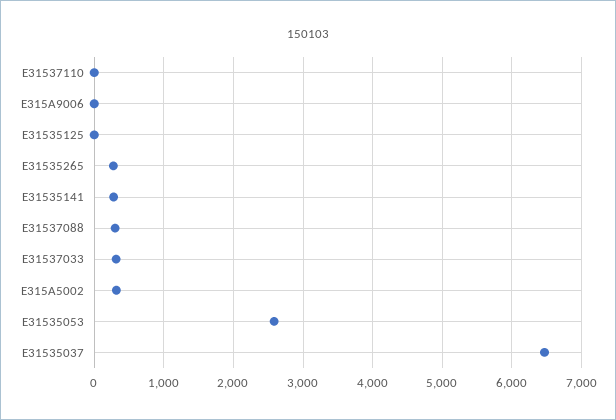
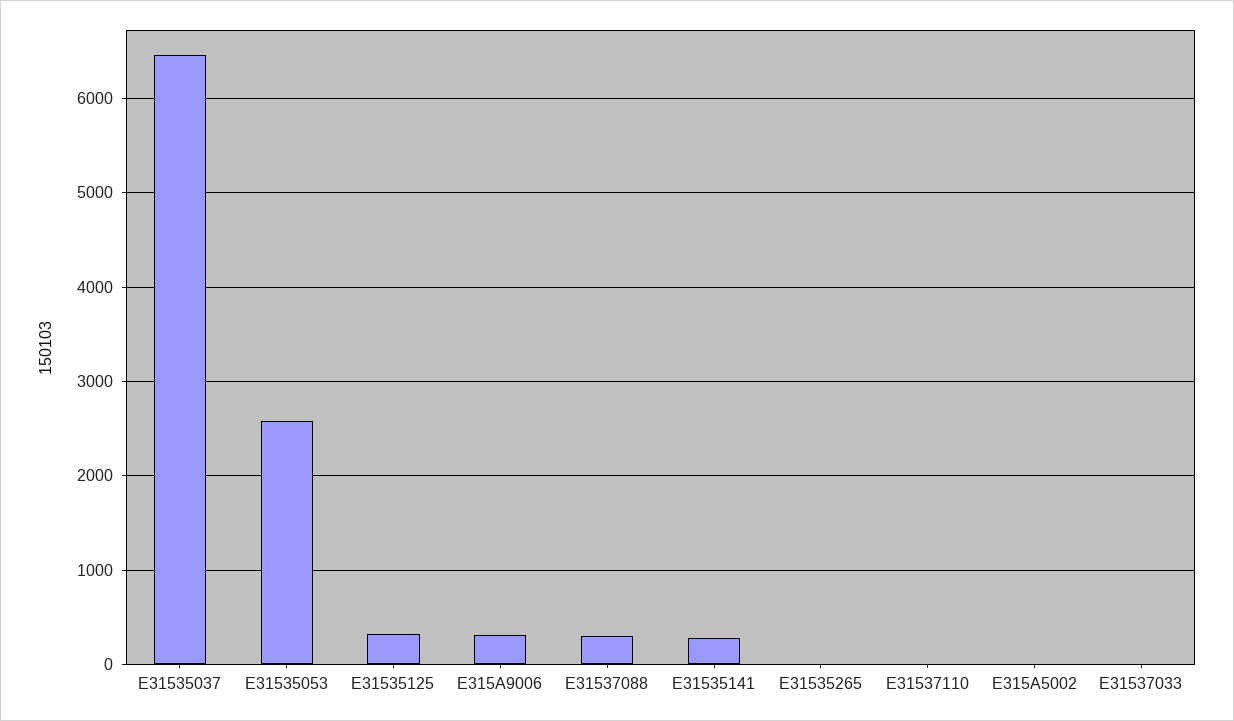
  {
    "E31537110": 0,
-   "E315A9006": 0,
+   "E315A9006": 300,
-   "E31535125": 0,
+   "E31535125": 300,
-   "E31535265": 300,
+   "E31535265": 0,
    "E31535141": 300,
    "E31537088": 300,
-   "E31537033": 300,
+   "E31537033": 0,
-   "E315A5002": 300,
+   "E315A5002": 0,
    "E31535053": 2600,
    "E31535037": 6500
  }

